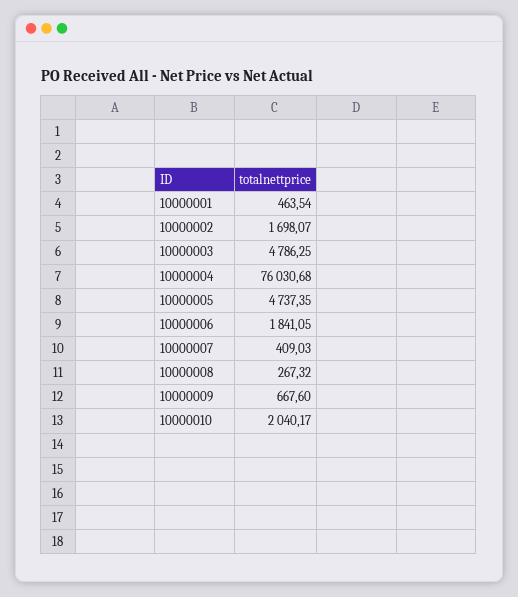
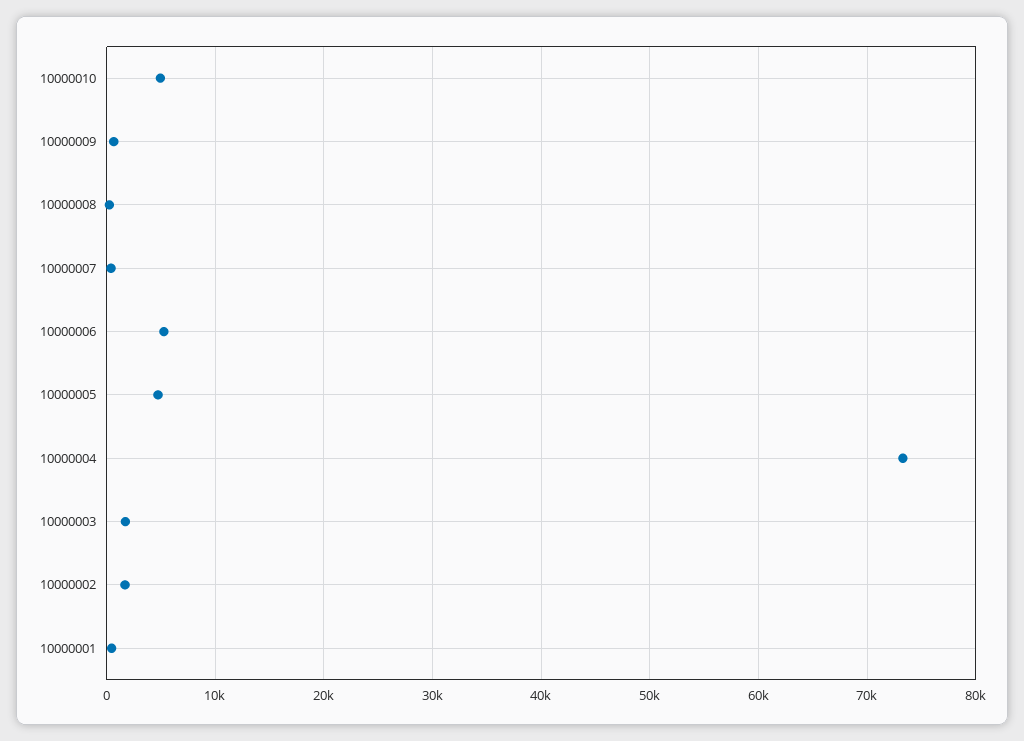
  {
    "10000001": 463.54,
    "10000002": 1698.07,
-   "10000003": 4786.25,
+   "10000003": 2000,
-   "10000004": 76030.68,
+   "10000004": 73000,
    "10000005": 4737.35,
-   "10000006": 1841.05,
+   "10000006": 5000,
    "10000007": 409.03,
    "10000008": 267.32,
    "10000009": 667.6,
-   "10000010": 2040.17
+   "10000010": 5000
  }

